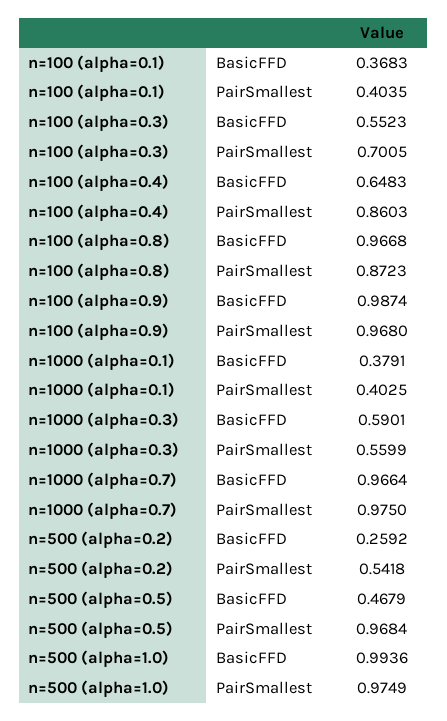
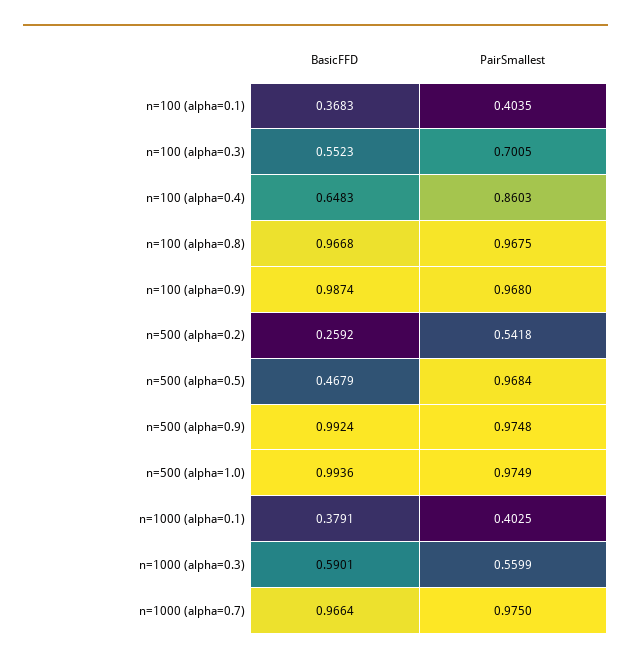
  {
    "n=100 (alpha=0.1)": {
      "BasicFFD": 0.3683,
      "PairSmallest": 0.4035
    },
    "n=100 (alpha=0.3)": {
      "BasicFFD": 0.5523,
      "PairSmallest": 0.7005
    },
    "n=100 (alpha=0.4)": {
      "BasicFFD": 0.6483,
      "PairSmallest": 0.8603
    },
    "n=100 (alpha=0.8)": {
      "BasicFFD": 0.9668,
-     "PairSmallest": 0.8723
+     "PairSmallest": 0.9675
    },
    "n=100 (alpha=0.9)": {
      "BasicFFD": 0.9874,
      "PairSmallest": 0.968
    },
    "n=1000 (alpha=0.1)": {
      "BasicFFD": 0.3791,
      "PairSmallest": 0.4025
    },
    "n=1000 (alpha=0.3)": {
      "BasicFFD": 0.5901,
      "PairSmallest": 0.5599
    },
    "n=1000 (alpha=0.7)": {
      "BasicFFD": 0.9664,
      "PairSmallest": 0.975
    },
    "n=500 (alpha=0.2)": {
      "BasicFFD": 0.2592,
      "PairSmallest": 0.5418
    },
    "n=500 (alpha=0.5)": {
      "BasicFFD": 0.4679,
      "PairSmallest": 0.9684
    },
    "n=500 (alpha=1.0)": {
      "BasicFFD": 0.9936,
      "PairSmallest": 0.9749
-   }
+   },
+   "n=500 (alpha=0.9)": {
+     "BasicFFD": 0.9924,
+     "PairSmallest": 0.9748
+   }
  }

